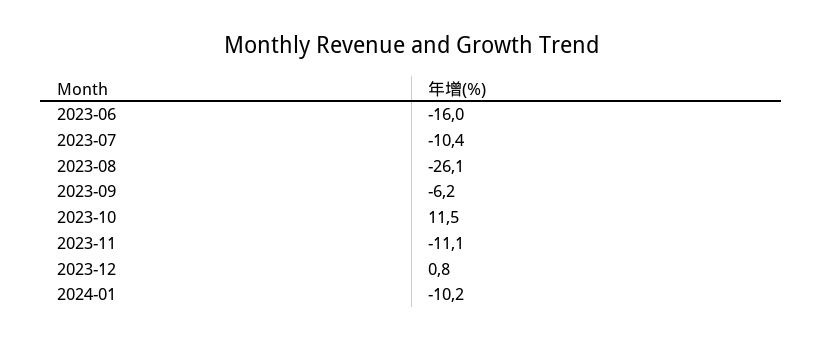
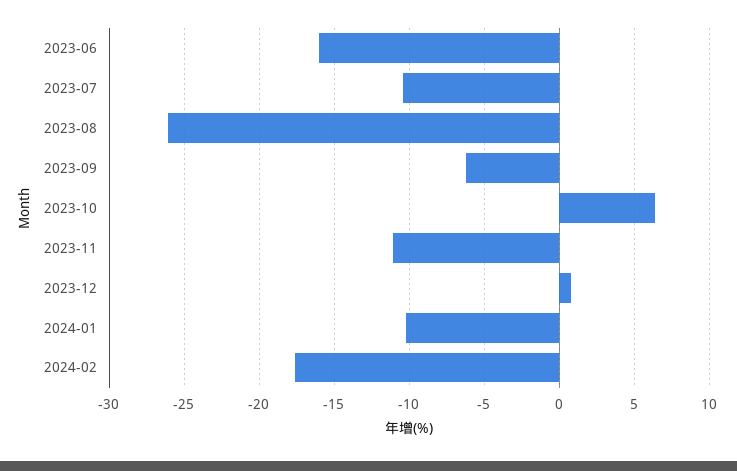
  {
    "2023-06": -16,
    "2023-07": -10.4,
    "2023-08": -26.1,
    "2023-09": -6.2,
-   "2023-10": 11.5,
+   "2023-10": 6.5,
    "2023-11": -11.1,
    "2023-12": 0.8,
-   "2024-01": -10.2
+   "2024-01": -10.2,
+   "2024-02": -17.5
  }

